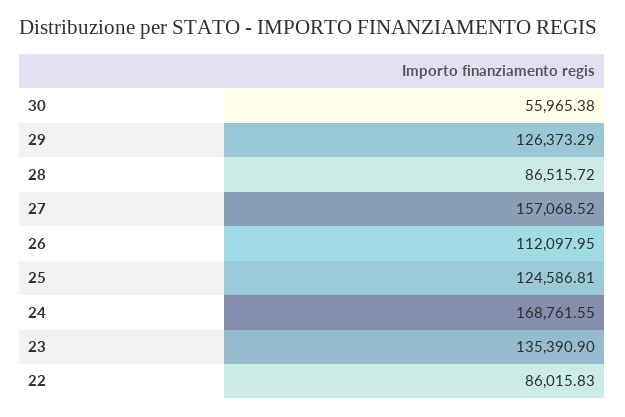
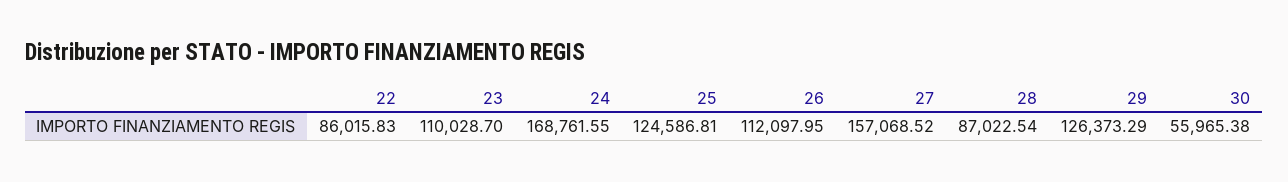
  {
    "30": 55965.38,
    "29": 126373.29,
-   "28": 86515.72,
+   "28": 87022.54,
    "27": 157068.52,
    "26": 112097.95,
    "25": 124586.81,
    "24": 168761.55,
-   "23": 135390.9,
+   "23": 110028.7,
    "22": 86015.83
  }

